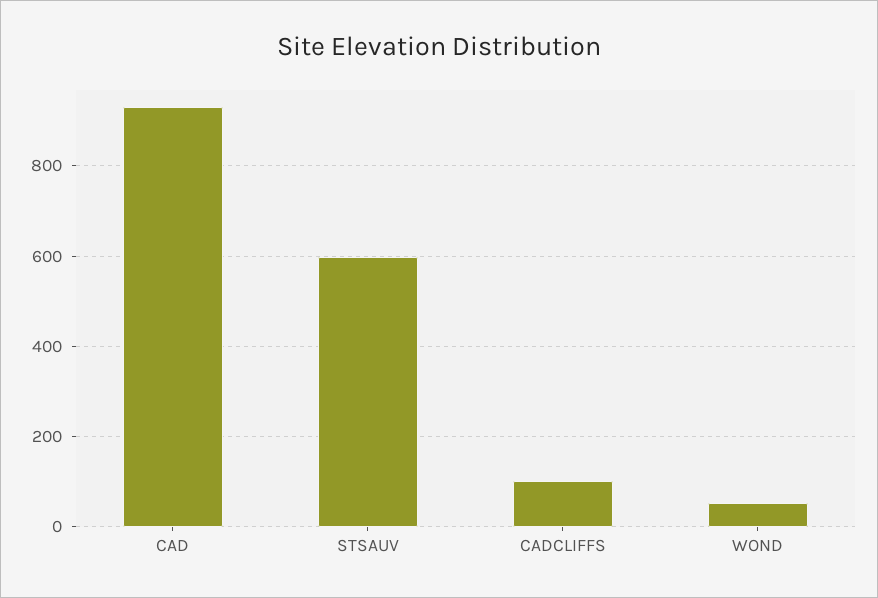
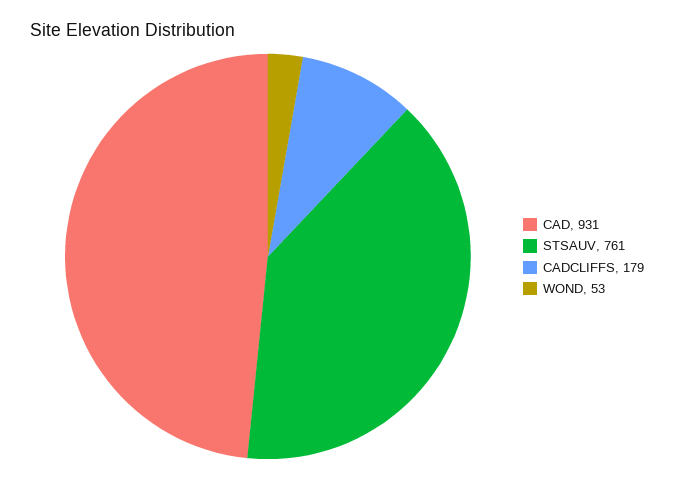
  {
    "CAD": 931,
-   "STSAUV": 600,
+   "STSAUV": 761,
-   "CADCLIFFS": 100,
+   "CADCLIFFS": 179,
    "WOND": 53
  }

